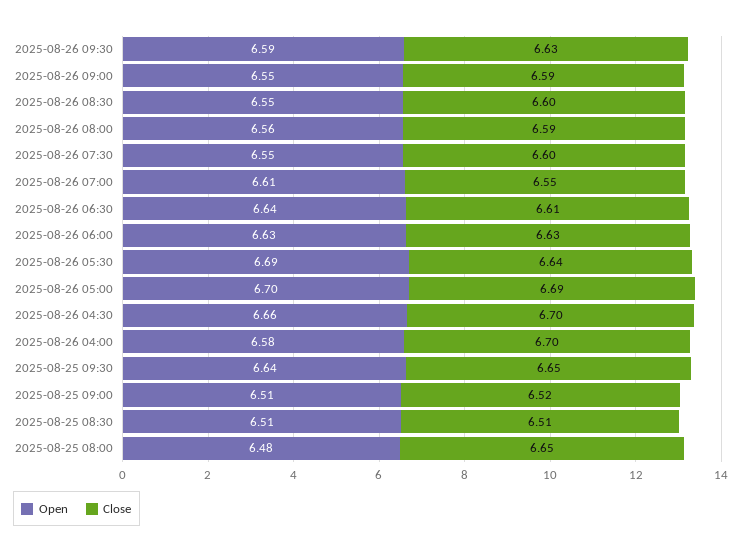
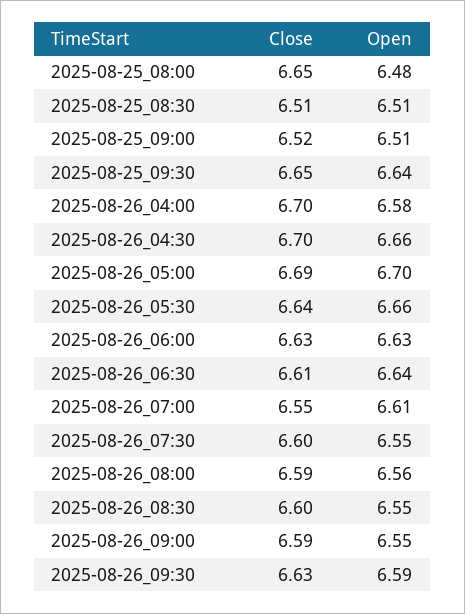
  {
    "Open": {
      "2025-08-26 09:30": 6.59,
      "2025-08-26 09:00": 6.55,
      "2025-08-26 08:30": 6.55,
      "2025-08-26 08:00": 6.56,
      "2025-08-26 07:30": 6.55,
      "2025-08-26 07:00": 6.61,
      "2025-08-26 06:30": 6.64,
      "2025-08-26 06:00": 6.63,
-     "2025-08-26 05:30": 6.69,
+     "2025-08-26 05:30": 6.66,
      "2025-08-26 05:00": 6.7,
      "2025-08-26 04:30": 6.66,
      "2025-08-26 04:00": 6.58,
      "2025-08-25 09:30": 6.64,
      "2025-08-25 09:00": 6.51,
      "2025-08-25 08:30": 6.51,
      "2025-08-25 08:00": 6.48
    },
    "Close": {
      "2025-08-26 09:30": 6.63,
      "2025-08-26 09:00": 6.59,
      "2025-08-26 08:30": 6.6,
      "2025-08-26 08:00": 6.59,
      "2025-08-26 07:30": 6.6,
      "2025-08-26 07:00": 6.55,
      "2025-08-26 06:30": 6.61,
      "2025-08-26 06:00": 6.63,
      "2025-08-26 05:30": 6.64,
      "2025-08-26 05:00": 6.69,
      "2025-08-26 04:30": 6.7,
      "2025-08-26 04:00": 6.7,
      "2025-08-25 09:30": 6.65,
      "2025-08-25 09:00": 6.52,
      "2025-08-25 08:30": 6.51,
      "2025-08-25 08:00": 6.65
    }
  }

